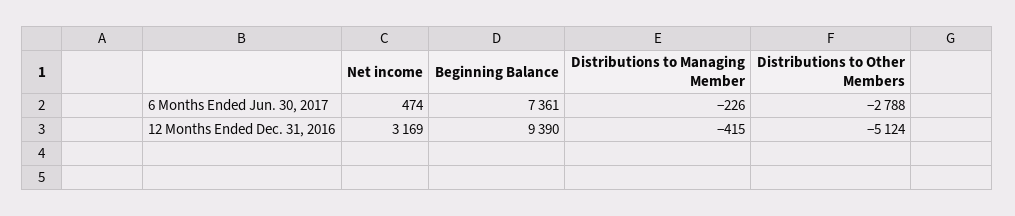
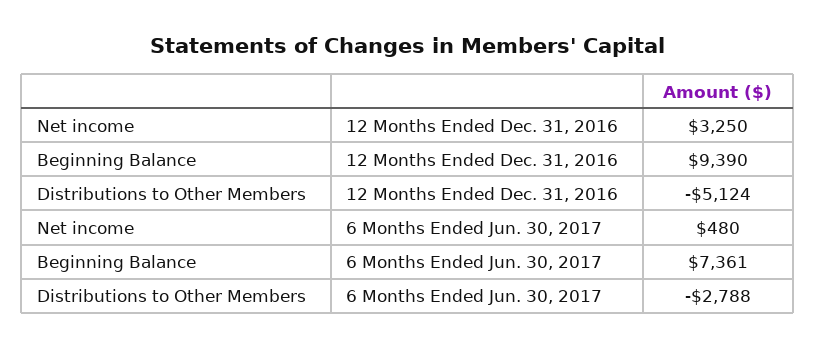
  {
    "Net income": {
-     "6 Months Ended Jun. 30, 2017": 474,
+     "6 Months Ended Jun. 30, 2017": 480,
-     "12 Months Ended Dec. 31, 2016": 3169
+     "12 Months Ended Dec. 31, 2016": 3250
    },
    "Beginning Balance": {
      "6 Months Ended Jun. 30, 2017": 7361,
      "12 Months Ended Dec. 31, 2016": 9390
    },
-   "Distributions to Managing Member": {
-     "6 Months Ended Jun. 30, 2017": -226,
-     "12 Months Ended Dec. 31, 2016": -415
-   },
    "Distributions to Other Members": {
      "6 Months Ended Jun. 30, 2017": -2788,
      "12 Months Ended Dec. 31, 2016": -5124
    }
  }

